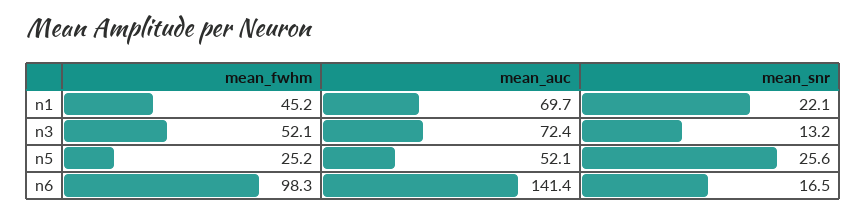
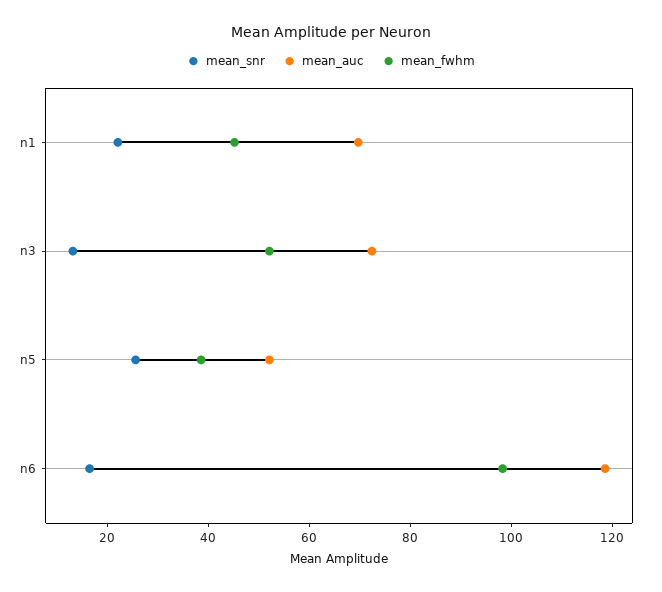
  {
    "mean_fwhm": {
      "n1": 45.2,
      "n3": 52.1,
-     "n5": 25.2,
+     "n5": 40,
      "n6": 98.3
    },
    "mean_auc": {
      "n1": 69.7,
      "n3": 72.4,
      "n5": 52.1,
-     "n6": 141.4
+     "n6": 120
    },
    "mean_snr": {
      "n1": 22.1,
      "n3": 13.2,
      "n5": 25.6,
      "n6": 16.5
    }
  }

